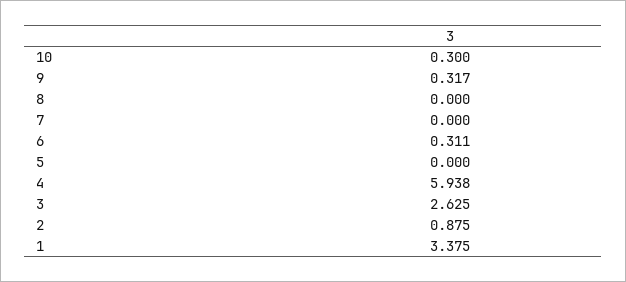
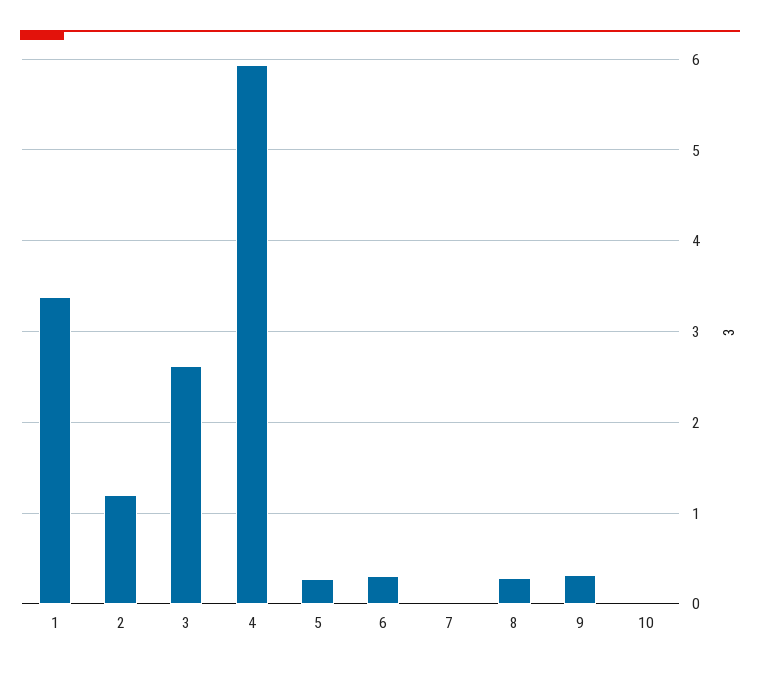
  {
-   "10": 0.3,
+   "10": 0,
    "9": 0.317,
-   "8": 0,
+   "8": 0.3,
    "7": 0,
    "6": 0.311,
-   "5": 0,
+   "5": 0.3,
    "4": 5.938,
    "3": 2.625,
-   "2": 0.875,
+   "2": 1.2,
    "1": 3.375
  }

